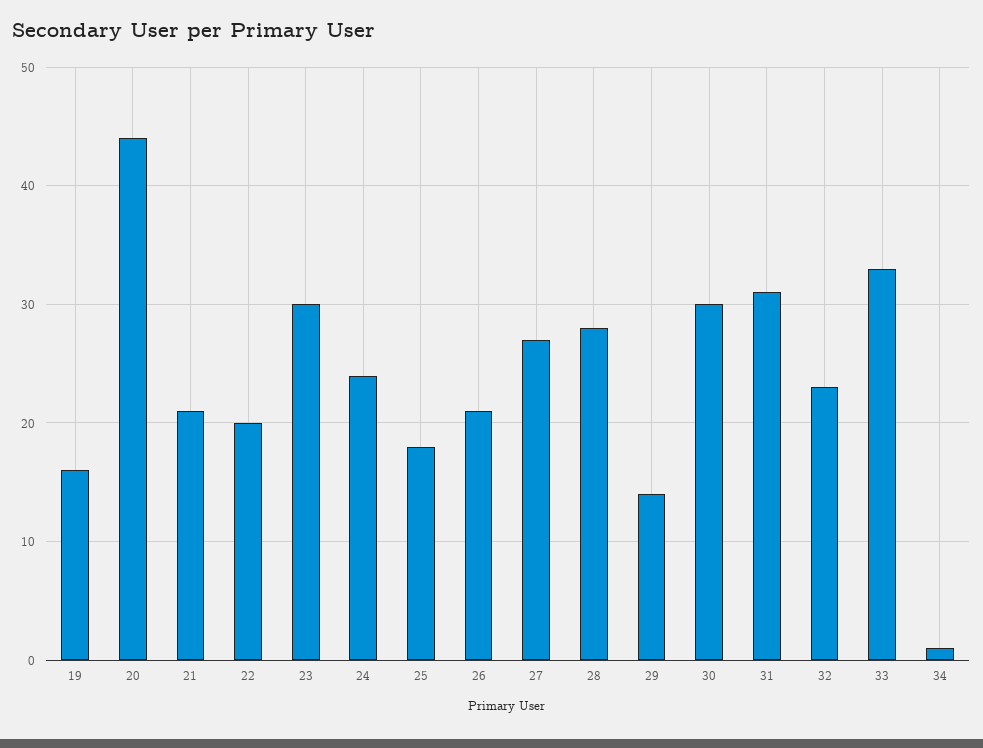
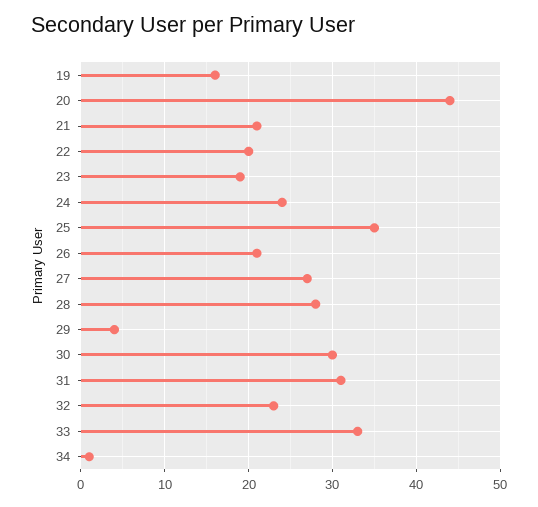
  {
    "19": 16,
    "20": 44,
    "21": 21,
    "22": 20,
-   "23": 30,
+   "23": 19,
    "24": 24,
-   "25": 18,
+   "25": 35,
    "26": 21,
    "27": 27,
    "28": 28,
-   "29": 14,
+   "29": 4,
    "30": 30,
    "31": 31,
    "32": 23,
    "33": 33,
    "34": 1
  }

